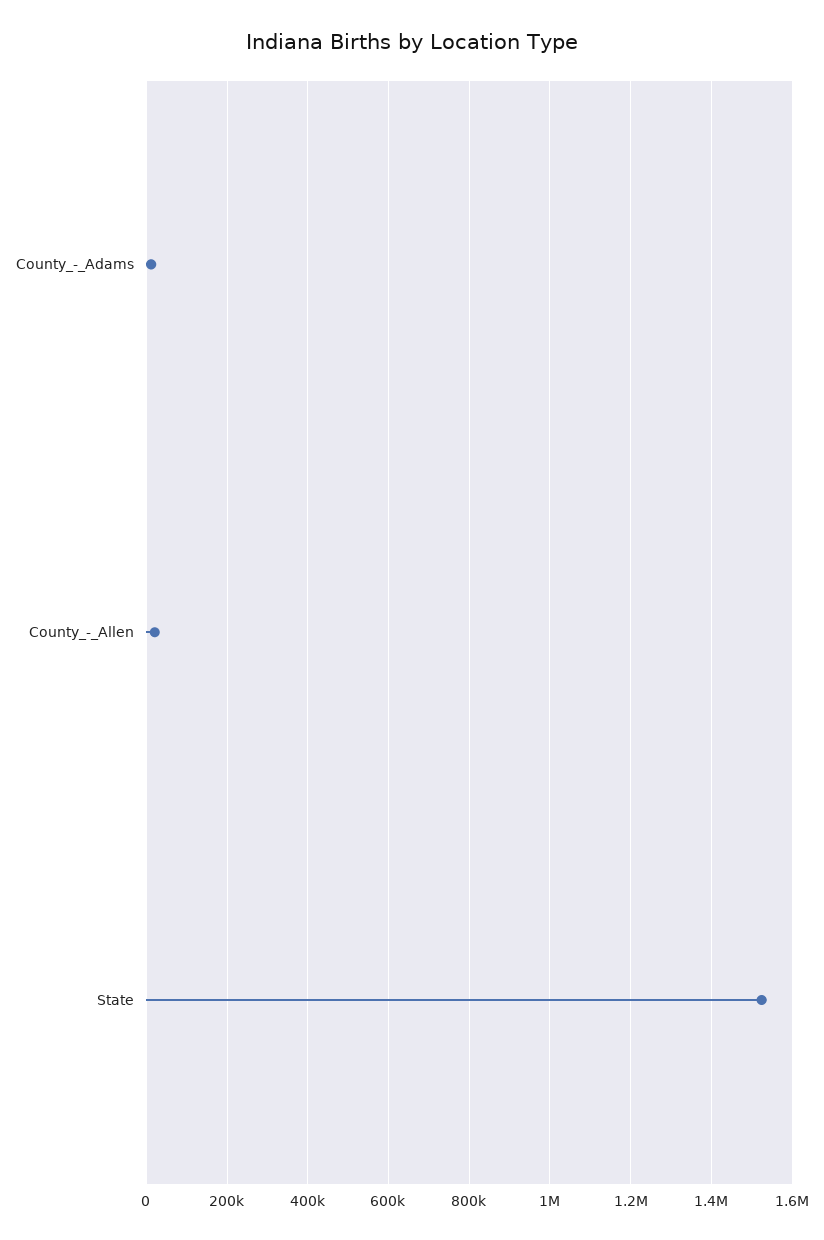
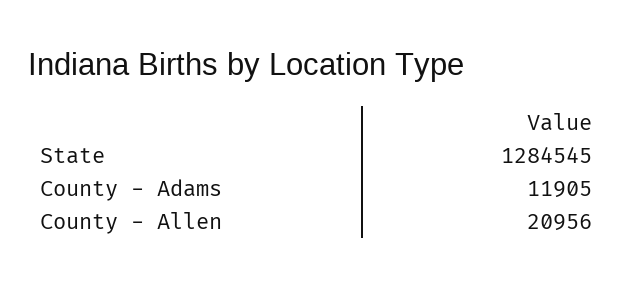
  {
    "County_-_Adams": 11905,
    "County_-_Allen": 20956,
-   "State": 1520000
+   "State": 1284545
  }

